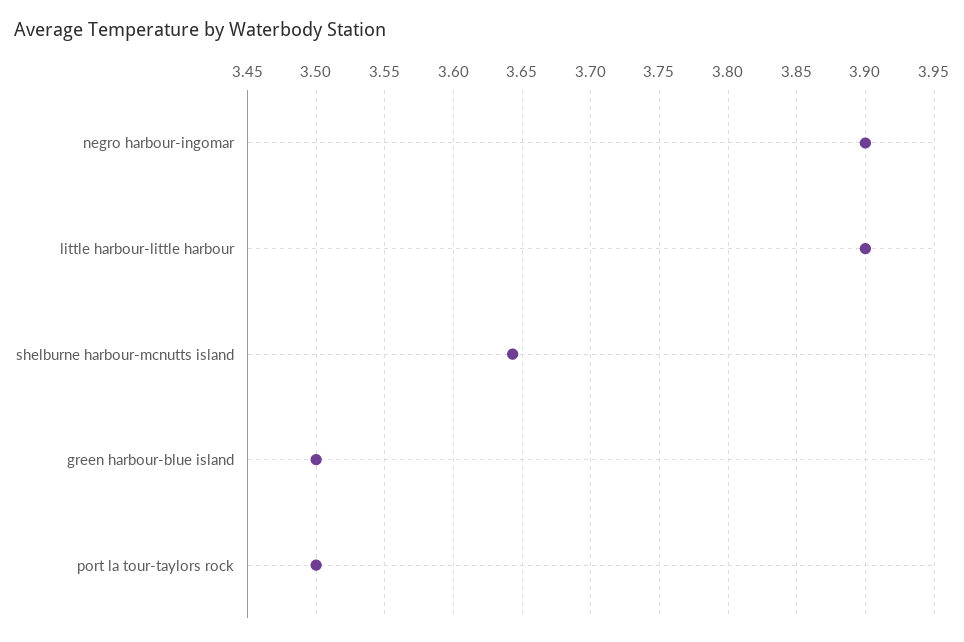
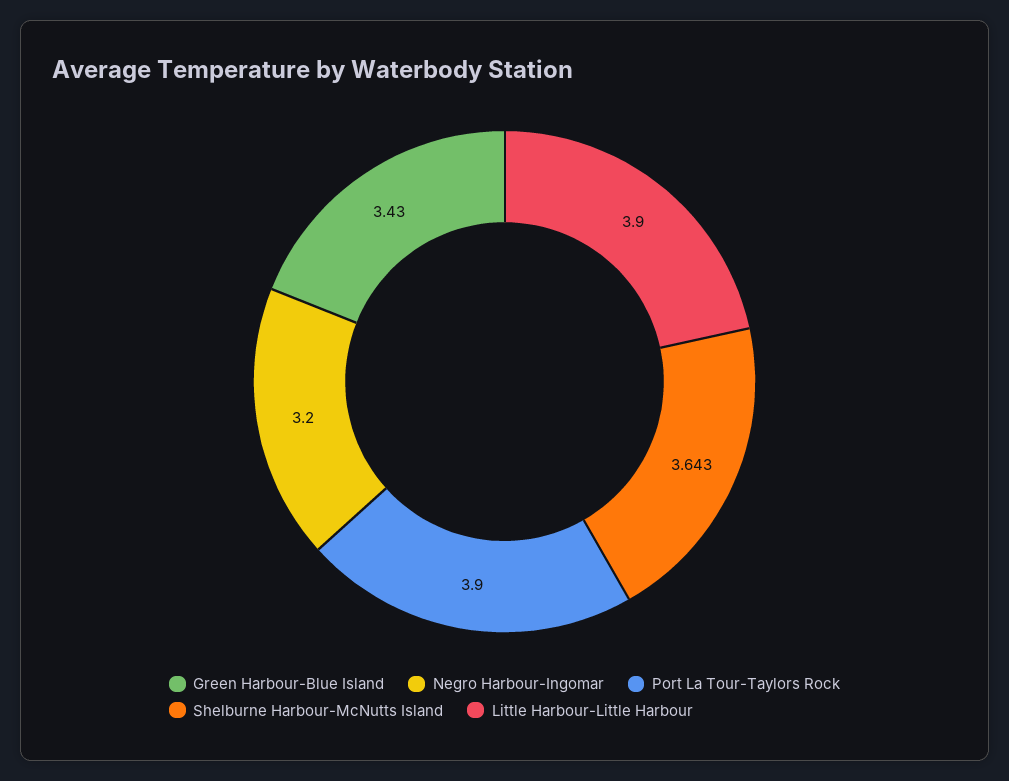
  {
-   "negro harbour-ingomar": 3.9,
+   "negro harbour-ingomar": 3.2,
    "little harbour-little harbour": 3.9,
    "shelburne harbour-mcnutts island": 3.643,
-   "green harbour-blue island": 3.5,
+   "green harbour-blue island": 3.43,
-   "port la tour-taylors rock": 3.5
+   "port la tour-taylors rock": 3.9
  }

